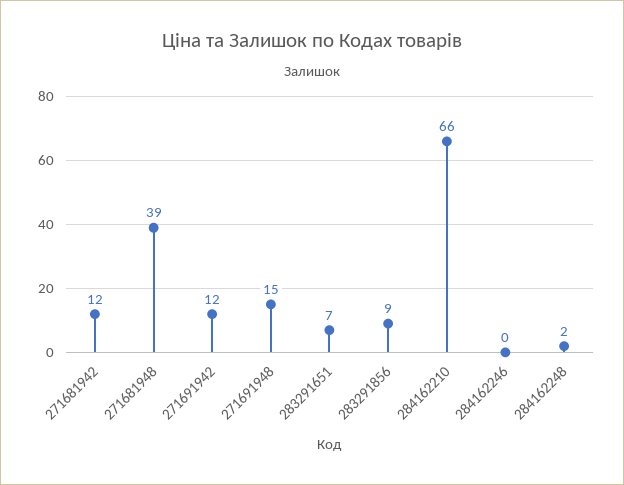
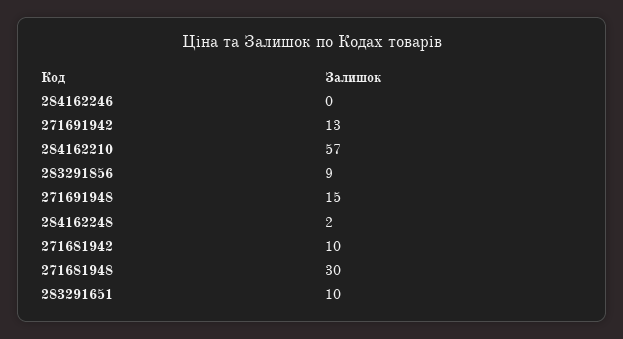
  {
-   "271681942": 12,
+   "271681942": 10,
-   "271681948": 39,
+   "271681948": 30,
-   "271691942": 12,
+   "271691942": 13,
    "271691948": 15,
-   "283291651": 7,
+   "283291651": 10,
    "283291856": 9,
-   "284162210": 66,
+   "284162210": 57,
    "284162246": 0,
    "284162248": 2
  }

